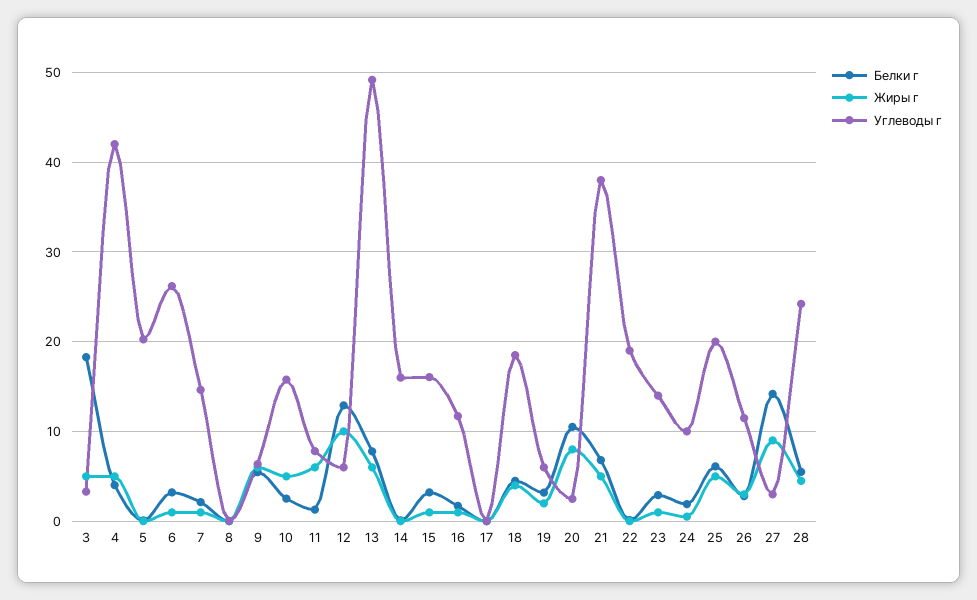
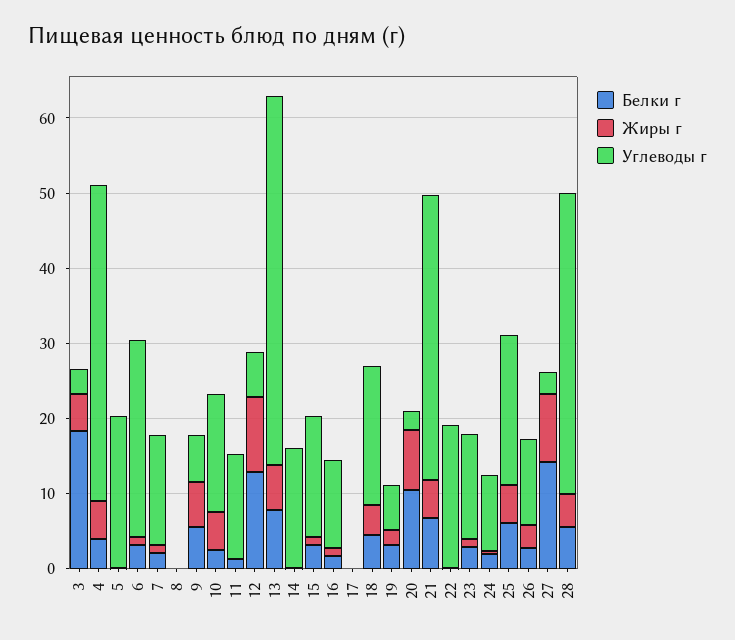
  {
    "Белки г": {
      "3": 18,
      "4": 4,
      "5": 0,
      "6": 3,
      "7": 2,
      "8": 0,
      "9": 5,
      "10": 3,
      "11": 1,
      "12": 13,
      "13": 8,
      "14": 0,
      "15": 3,
      "16": 2,
      "17": 0,
      "18": 5,
      "19": 3,
      "20": 11,
      "21": 7,
      "22": 0,
      "23": 3,
      "24": 2,
      "25": 6,
      "26": 3,
      "27": 14,
      "28": 6
    },
    "Жиры г": {
      "3": 5,
      "4": 5,
      "5": 0,
      "6": 1,
      "7": 1,
      "8": 0,
      "9": 6,
      "10": 5,
-     "11": 6,
+     "11": 0,
      "12": 10,
      "13": 6,
      "14": 0,
      "15": 1,
      "16": 1,
      "17": 0,
      "18": 4,
      "19": 2,
      "20": 8,
      "21": 5,
      "22": 0,
      "23": 1,
      "24": 1,
      "25": 5,
      "26": 3,
      "27": 9,
      "28": 5
    },
    "Углеводы г": {
      "3": 3,
      "4": 42,
      "5": 20,
      "6": 26,
      "7": 15,
      "8": 0,
      "9": 6,
      "10": 16,
-     "11": 8,
+     "11": 14,
      "12": 6,
      "13": 49,
      "14": 16,
      "15": 16,
      "16": 12,
      "17": 0,
      "18": 19,
      "19": 6,
      "20": 3,
      "21": 38,
      "22": 19,
      "23": 14,
      "24": 10,
      "25": 20,
      "26": 12,
      "27": 3,
-     "28": 24
+     "28": 40
    }
  }

